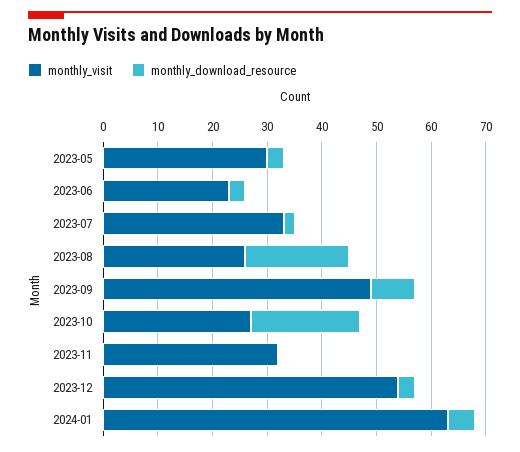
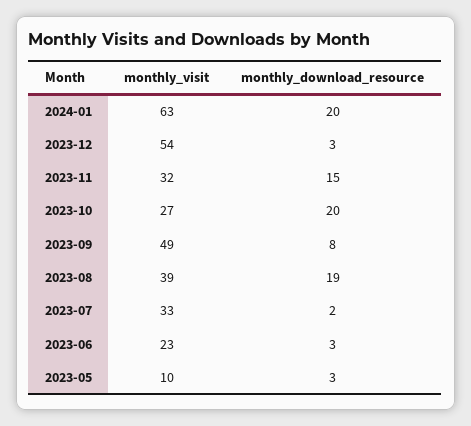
  {
    "monthly_visit": {
-     "2023-05": 30,
+     "2023-05": 10,
      "2023-06": 23,
      "2023-07": 33,
-     "2023-08": 25,
+     "2023-08": 39,
      "2023-09": 49,
      "2023-10": 27,
      "2023-11": 32,
      "2023-12": 54,
      "2024-01": 63
    },
    "monthly_download_resource": {
      "2023-05": 3,
      "2023-06": 3,
      "2023-07": 2,
      "2023-08": 19,
      "2023-09": 8,
      "2023-10": 20,
-     "2023-11": 0,
+     "2023-11": 15,
      "2023-12": 3,
-     "2024-01": 5
+     "2024-01": 20
    }
  }

